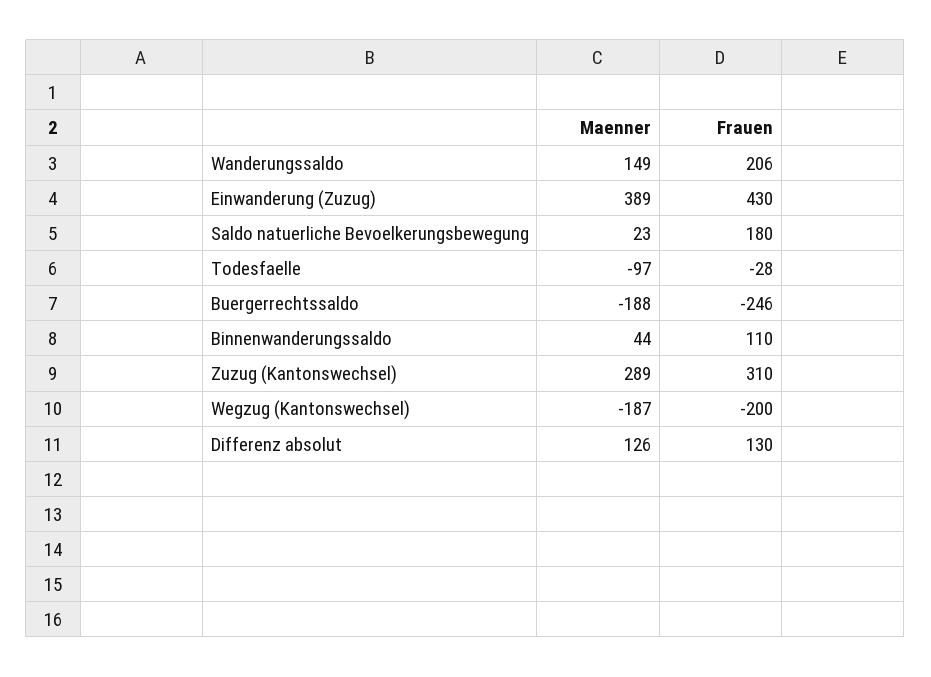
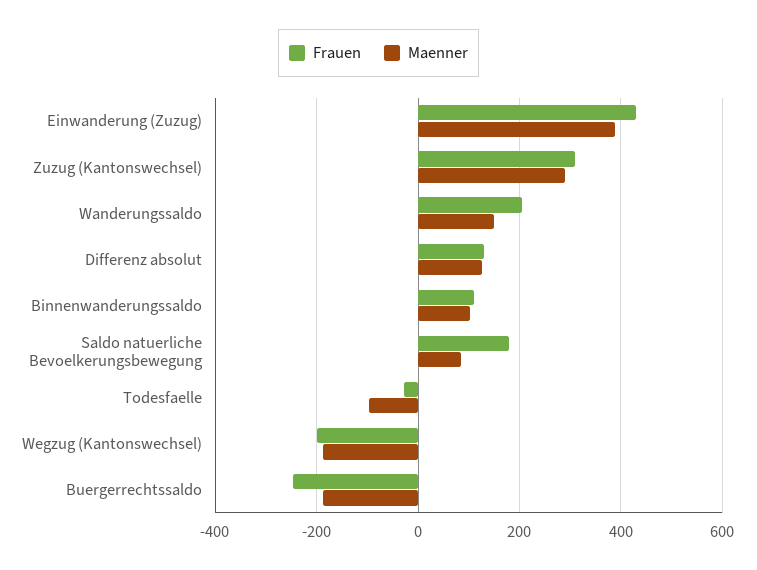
  {
    "Maenner": {
      "Wanderungssaldo": 149,
      "Einwanderung (Zuzug)": 389,
-     "Saldo natuerliche Bevoelkerungsbewegung": 23,
+     "Saldo natuerliche Bevoelkerungsbewegung": 80,
      "Todesfaelle": -97,
      "Buergerrechtssaldo": -188,
-     "Binnenwanderungssaldo": 44,
+     "Binnenwanderungssaldo": 100,
      "Zuzug (Kantonswechsel)": 289,
      "Wegzug (Kantonswechsel)": -187,
      "Differenz absolut": 126
    },
    "Frauen": {
      "Wanderungssaldo": 206,
      "Einwanderung (Zuzug)": 430,
      "Saldo natuerliche Bevoelkerungsbewegung": 180,
      "Todesfaelle": -28,
      "Buergerrechtssaldo": -246,
      "Binnenwanderungssaldo": 110,
      "Zuzug (Kantonswechsel)": 310,
      "Wegzug (Kantonswechsel)": -200,
      "Differenz absolut": 130
    }
  }

